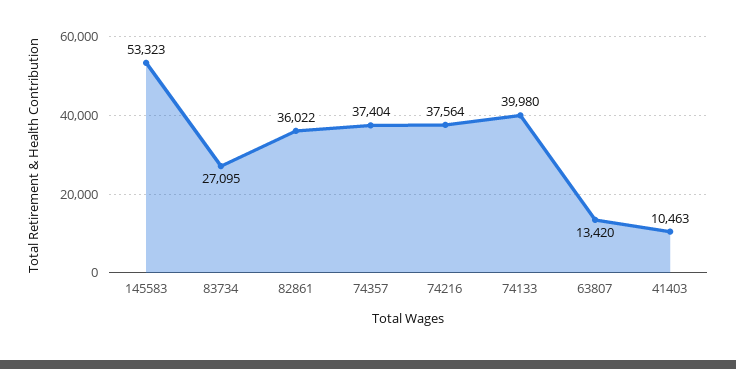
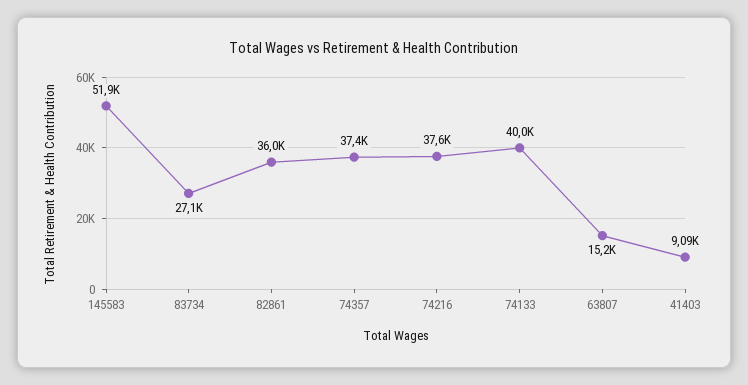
  {
-   "145583": 53323,
+   "145583": 51900,
    "83734": 27095,
    "82861": 36022,
    "74357": 37404,
    "74216": 37564,
    "74133": 39980,
-   "63807": 13420,
+   "63807": 15200,
-   "41403": 10463
+   "41403": 9090
  }

